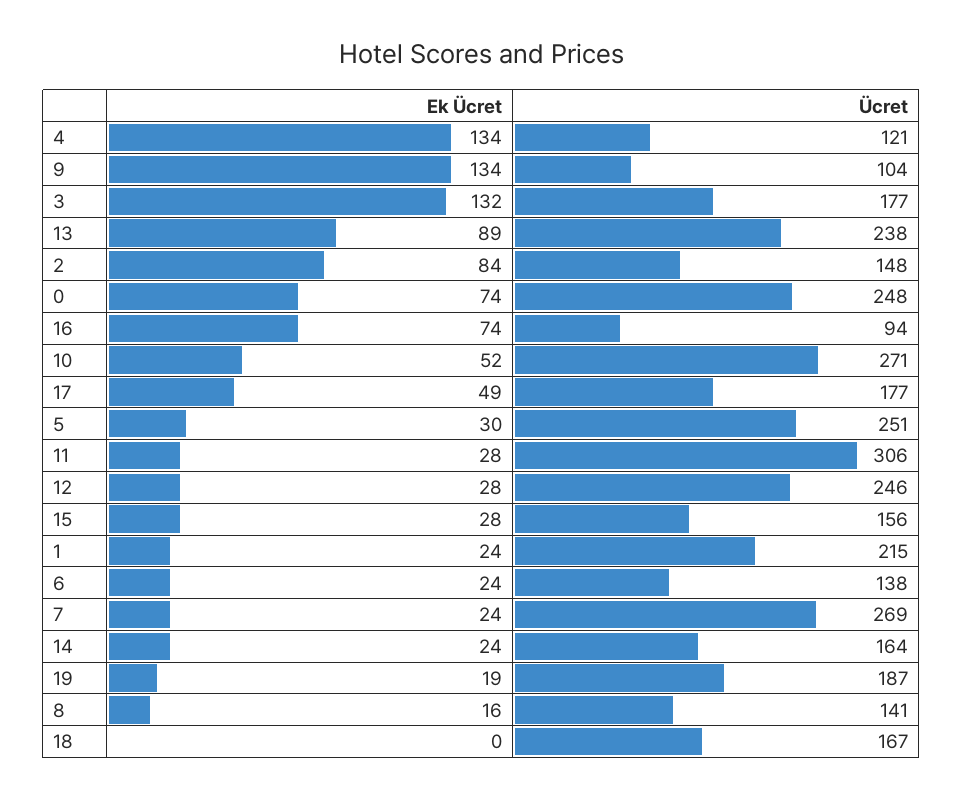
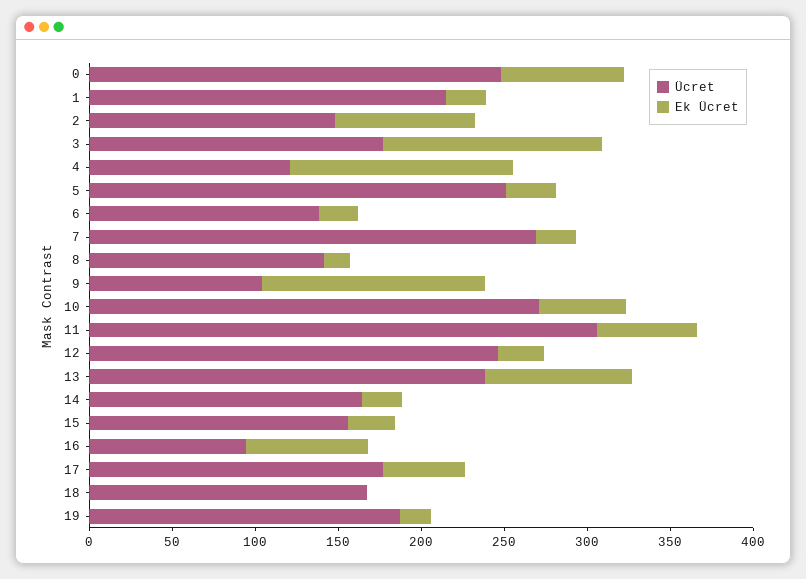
  {
    "Ek Ücret": {
      "4": 134,
      "9": 134,
      "3": 132,
      "13": 89,
      "2": 84,
      "0": 74,
      "16": 74,
      "10": 52,
      "17": 49,
      "5": 30,
-     "11": 28,
+     "11": 60,
      "12": 28,
      "15": 28,
      "1": 24,
      "6": 24,
      "7": 24,
      "14": 24,
      "19": 19,
      "8": 16,
      "18": 0
    },
    "Ücret": {
      "4": 121,
      "9": 104,
      "3": 177,
      "13": 238,
      "2": 148,
      "0": 248,
      "16": 94,
      "10": 271,
      "17": 177,
      "5": 251,
      "11": 306,
      "12": 246,
      "15": 156,
      "1": 215,
      "6": 138,
      "7": 269,
      "14": 164,
      "19": 187,
      "8": 141,
      "18": 167
    }
  }

